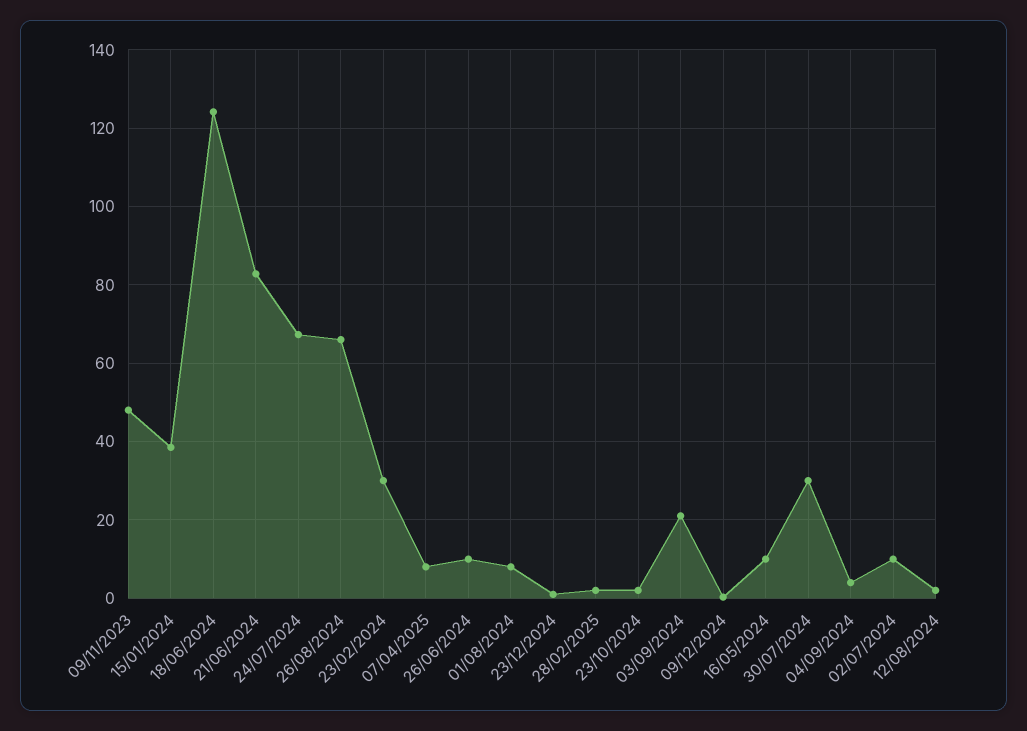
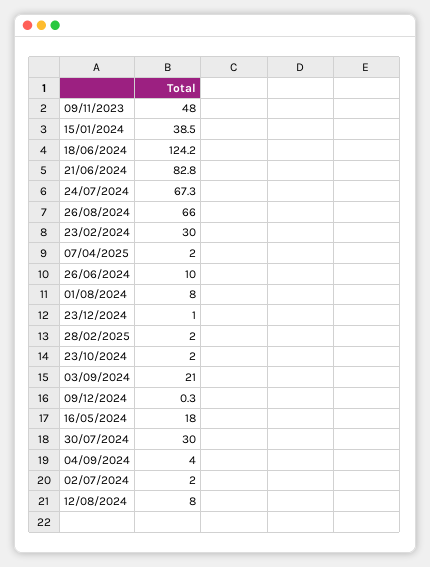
  {
    "09/11/2023": 48,
    "15/01/2024": 38.5,
    "18/06/2024": 124.2,
    "21/06/2024": 82.8,
    "24/07/2024": 67.3,
    "26/08/2024": 66,
    "23/02/2024": 30,
-   "07/04/2025": 8,
+   "07/04/2025": 2,
    "26/06/2024": 10,
    "01/08/2024": 8,
    "23/12/2024": 1,
    "28/02/2025": 2,
    "23/10/2024": 2,
    "03/09/2024": 21,
    "09/12/2024": 0.3,
-   "16/05/2024": 10,
+   "16/05/2024": 18,
    "30/07/2024": 30,
    "04/09/2024": 4,
-   "02/07/2024": 10,
+   "02/07/2024": 2,
-   "12/08/2024": 2
+   "12/08/2024": 8
  }

